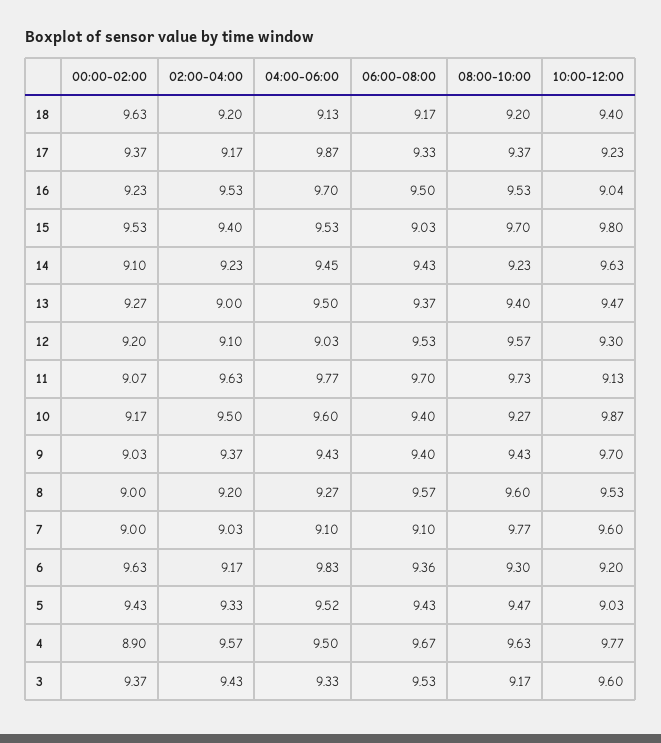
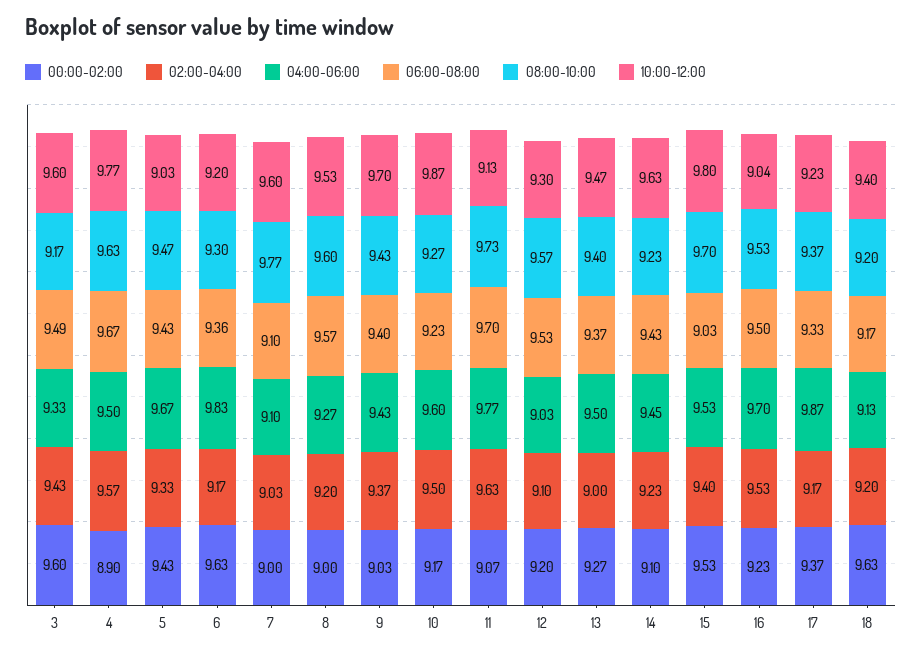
  {
    "00:00-02:00": {
      "18": 9.63,
      "17": 9.37,
      "16": 9.23,
      "15": 9.53,
      "14": 9.1,
      "13": 9.27,
      "12": 9.2,
      "11": 9.07,
      "10": 9.17,
      "9": 9.03,
      "8": 9,
      "7": 9,
      "6": 9.63,
      "5": 9.43,
      "4": 8.9,
-     "3": 9.37
+     "3": 9.6
    },
    "02:00-04:00": {
      "18": 9.2,
      "17": 9.17,
      "16": 9.53,
      "15": 9.4,
      "14": 9.23,
      "13": 9,
      "12": 9.1,
      "11": 9.63,
      "10": 9.5,
      "9": 9.37,
      "8": 9.2,
      "7": 9.03,
      "6": 9.17,
      "5": 9.33,
      "4": 9.57,
      "3": 9.43
    },
    "04:00-06:00": {
      "18": 9.13,
      "17": 9.87,
      "16": 9.7,
      "15": 9.53,
      "14": 9.45,
      "13": 9.5,
      "12": 9.03,
      "11": 9.77,
      "10": 9.6,
      "9": 9.43,
      "8": 9.27,
      "7": 9.1,
      "6": 9.83,
-     "5": 9.52,
+     "5": 9.67,
      "4": 9.5,
      "3": 9.33
    },
    "06:00-08:00": {
      "18": 9.17,
      "17": 9.33,
      "16": 9.5,
      "15": 9.03,
      "14": 9.43,
      "13": 9.37,
      "12": 9.53,
      "11": 9.7,
-     "10": 9.4,
+     "10": 9.23,
      "9": 9.4,
      "8": 9.57,
      "7": 9.1,
      "6": 9.36,
      "5": 9.43,
      "4": 9.67,
-     "3": 9.53
+     "3": 9.49
    },
    "08:00-10:00": {
      "18": 9.2,
      "17": 9.37,
      "16": 9.53,
      "15": 9.7,
      "14": 9.23,
      "13": 9.4,
      "12": 9.57,
      "11": 9.73,
      "10": 9.27,
      "9": 9.43,
      "8": 9.6,
      "7": 9.77,
      "6": 9.3,
      "5": 9.47,
      "4": 9.63,
      "3": 9.17
    },
    "10:00-12:00": {
      "18": 9.4,
      "17": 9.23,
      "16": 9.04,
      "15": 9.8,
      "14": 9.63,
      "13": 9.47,
      "12": 9.3,
      "11": 9.13,
      "10": 9.87,
      "9": 9.7,
      "8": 9.53,
      "7": 9.6,
      "6": 9.2,
      "5": 9.03,
      "4": 9.77,
      "3": 9.6
    }
  }

